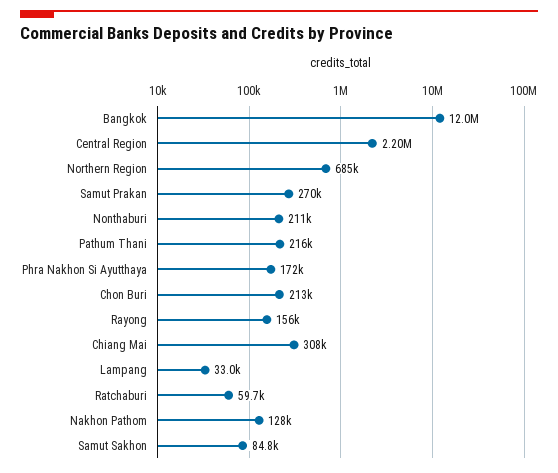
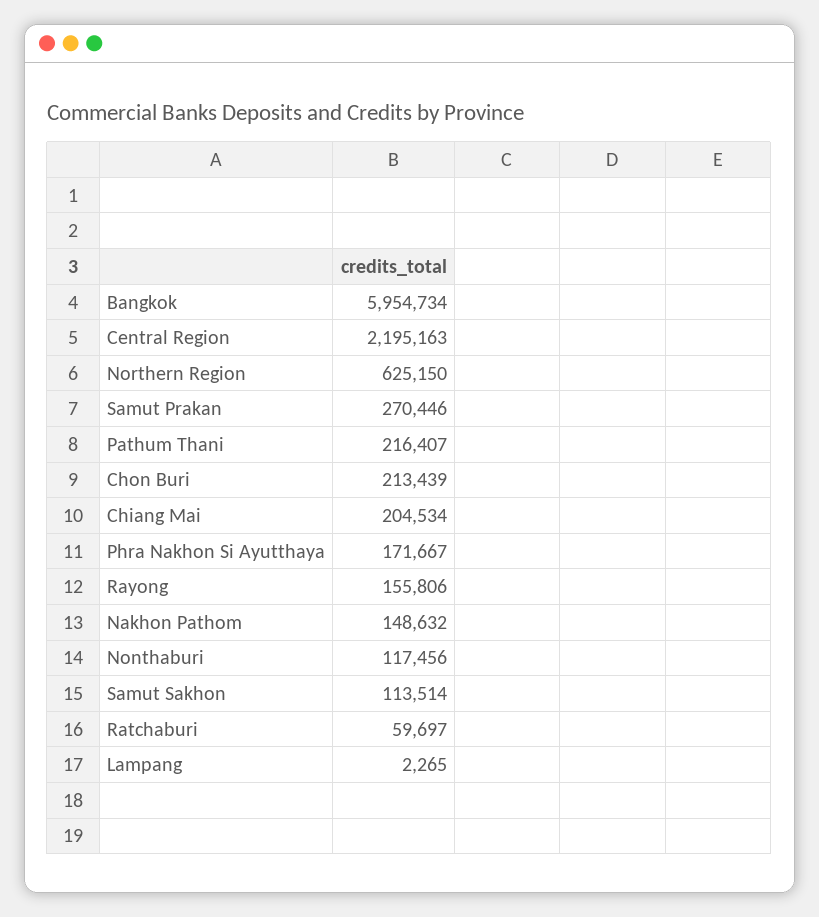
  {
-   "Bangkok": 12000000,
+   "Bangkok": 5954734,
    "Central Region": 2195163,
-   "Northern Region": 685000,
+   "Northern Region": 625150,
    "Samut Prakan": 270446,
-   "Nonthaburi": 211000,
+   "Nonthaburi": 117456,
    "Pathum Thani": 216407,
    "Phra Nakhon Si Ayutthaya": 171667,
    "Chon Buri": 213439,
    "Rayong": 155806,
-   "Chiang Mai": 308000,
+   "Chiang Mai": 204534,
-   "Lampang": 33000,
+   "Lampang": 2265,
    "Ratchaburi": 59697,
-   "Nakhon Pathom": 128000,
+   "Nakhon Pathom": 148632,
-   "Samut Sakhon": 84800
+   "Samut Sakhon": 113514
  }

